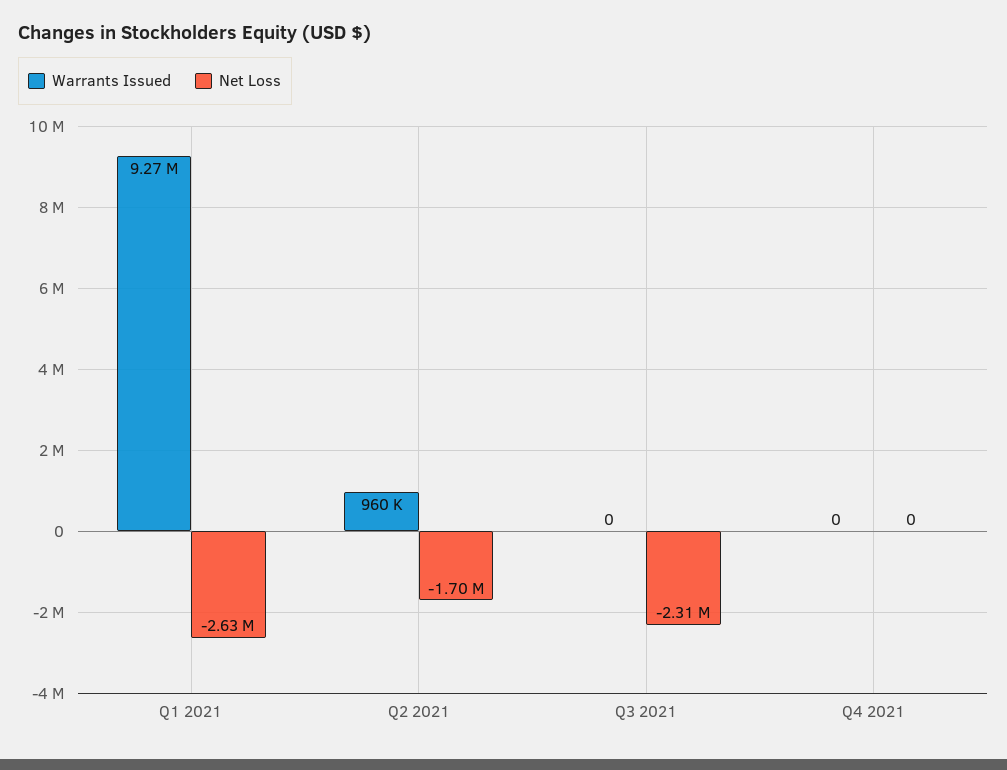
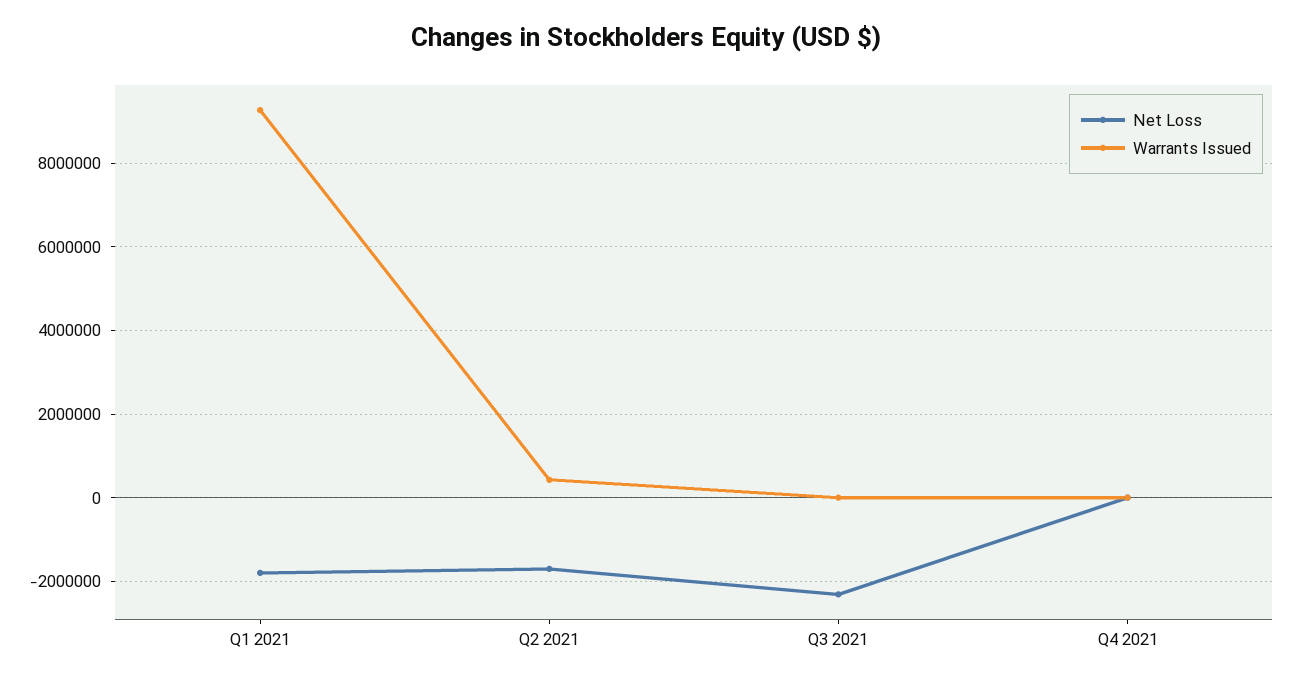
  {
    "Warrants Issued": {
      "Q1 2021": 9270000,
-     "Q2 2021": 960000,
+     "Q2 2021": 400000,
      "Q3 2021": 0,
      "Q4 2021": 0
    },
    "Net Loss": {
-     "Q1 2021": -2630000,
+     "Q1 2021": -1800000,
      "Q2 2021": -1700000,
      "Q3 2021": -2310000,
      "Q4 2021": 0
    }
  }

